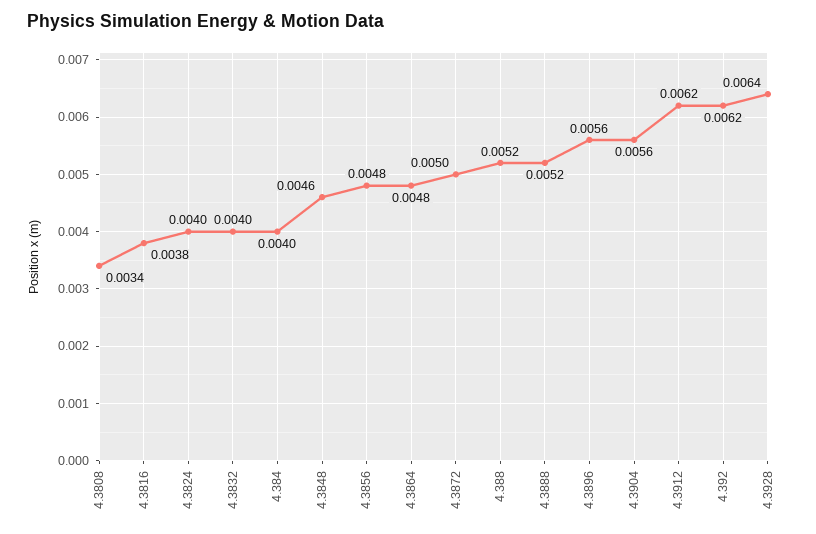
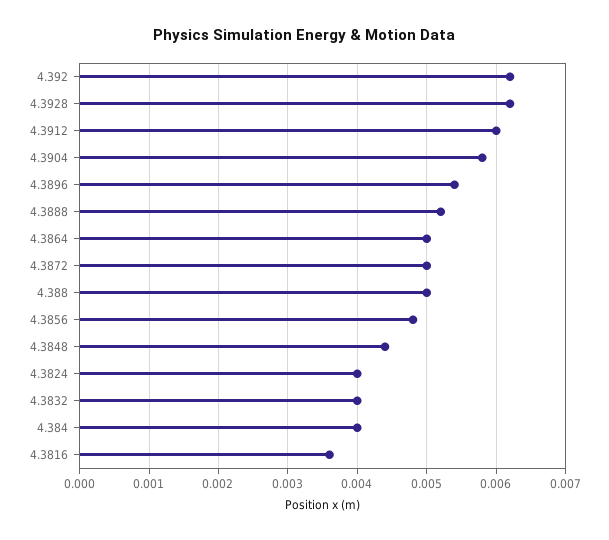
  {
-   "4.3808": 0.0034,
-   "4.3816": 0.0038,
+   "4.3816": 0.0036,
    "4.3824": 0.004,
    "4.3832": 0.004,
    "4.384": 0.004,
-   "4.3848": 0.0046,
+   "4.3848": 0.0044,
    "4.3856": 0.0048,
-   "4.3864": 0.0048,
+   "4.3864": 0.005,
    "4.3872": 0.005,
-   "4.388": 0.0052,
+   "4.388": 0.005,
    "4.3888": 0.0052,
-   "4.3896": 0.0056,
+   "4.3896": 0.0054,
-   "4.3904": 0.0056,
+   "4.3904": 0.0058,
-   "4.3912": 0.0062,
+   "4.3912": 0.006,
    "4.392": 0.0062,
-   "4.3928": 0.0064
+   "4.3928": 0.0062
  }

